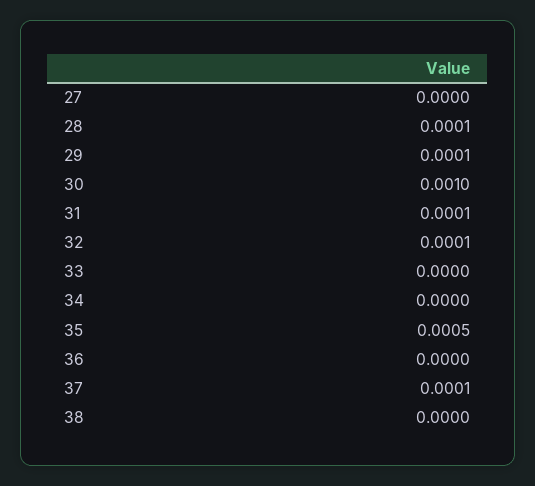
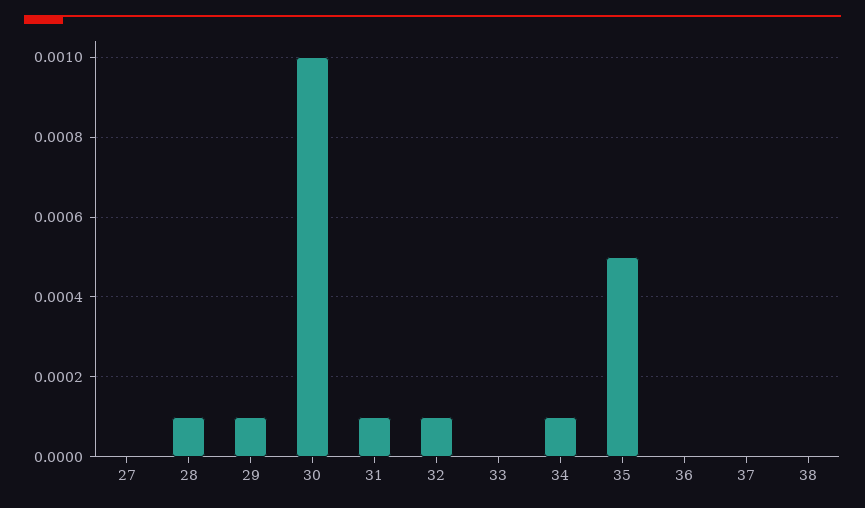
  {
    "27": 0,
    "28": 0.0001,
    "29": 0.0001,
    "30": 0.001,
    "31": 0.0001,
    "32": 0.0001,
    "33": 0,
-   "34": 0,
+   "34": 0.0001,
    "35": 0.0005,
    "36": 0,
-   "37": 0.0001,
+   "37": 0,
    "38": 0
  }

